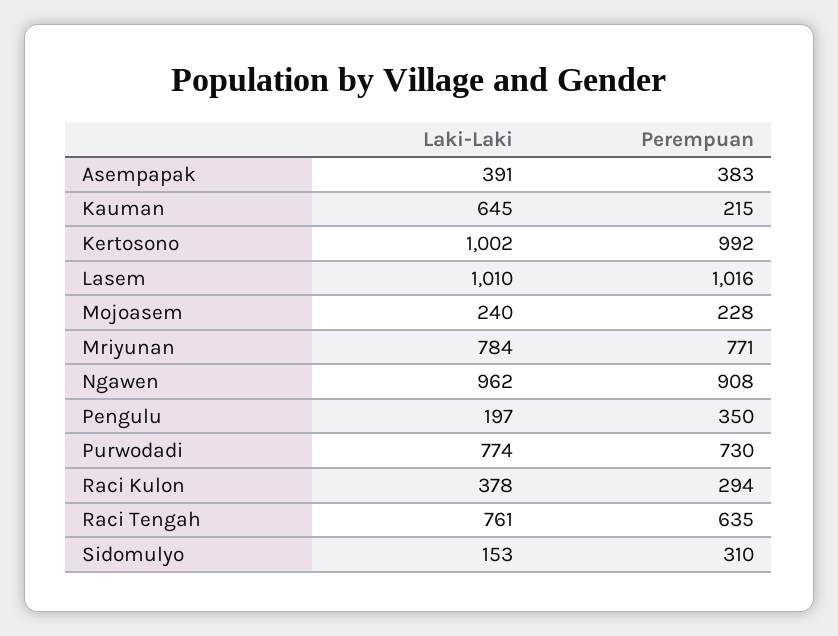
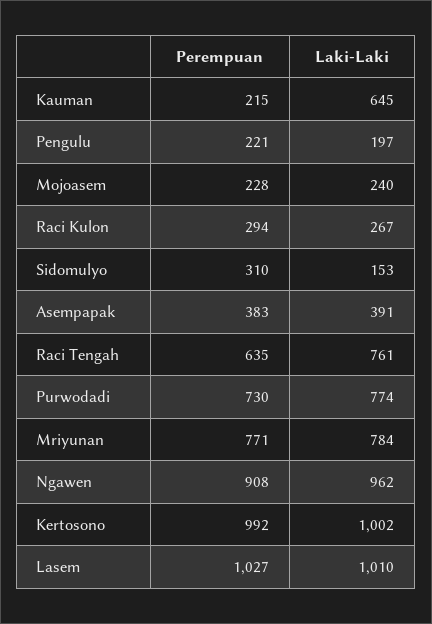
  {
    "Laki-Laki": {
      "Asempapak": 391,
      "Kauman": 645,
      "Kertosono": 1002,
      "Lasem": 1010,
      "Mojoasem": 240,
      "Mriyunan": 784,
      "Ngawen": 962,
      "Pengulu": 197,
      "Purwodadi": 774,
-     "Raci Kulon": 378,
+     "Raci Kulon": 267,
      "Raci Tengah": 761,
      "Sidomulyo": 153
    },
    "Perempuan": {
      "Asempapak": 383,
      "Kauman": 215,
      "Kertosono": 992,
-     "Lasem": 1016,
+     "Lasem": 1027,
      "Mojoasem": 228,
      "Mriyunan": 771,
      "Ngawen": 908,
-     "Pengulu": 350,
+     "Pengulu": 221,
      "Purwodadi": 730,
      "Raci Kulon": 294,
      "Raci Tengah": 635,
      "Sidomulyo": 310
    }
  }

